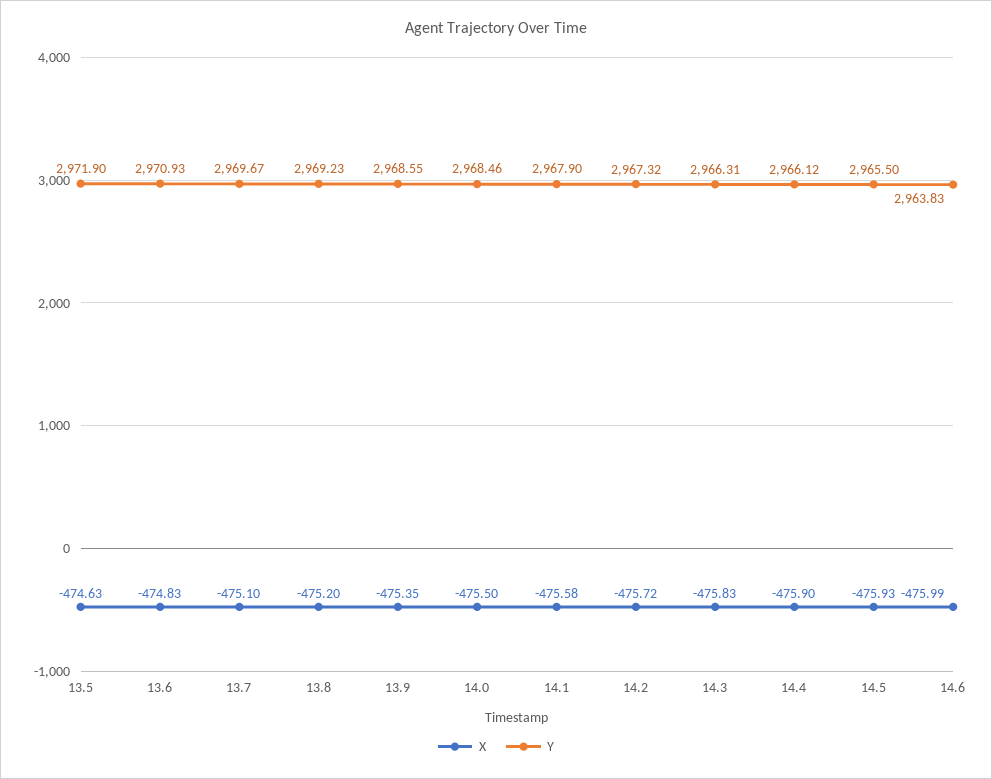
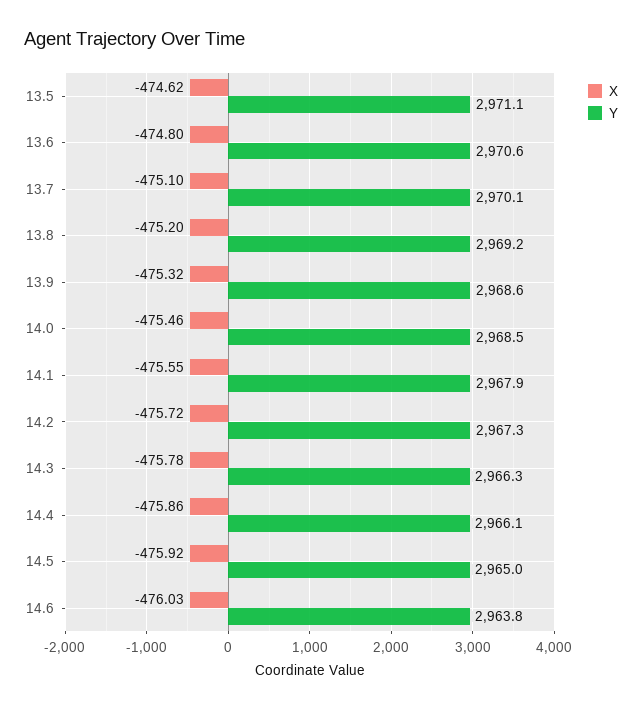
  {
    "X": {
-     "13.5": -474.63,
+     "13.5": -474.62,
-     "13.6": -474.83,
+     "13.6": -474.8,
      "13.7": -475.1,
      "13.8": -475.2,
-     "13.9": -475.35,
+     "13.9": -475.32,
-     "14.0": -475.5,
+     "14.0": -475.46,
-     "14.1": -475.58,
+     "14.1": -475.55,
      "14.2": -475.72,
-     "14.3": -475.83,
+     "14.3": -475.78,
-     "14.4": -475.9,
+     "14.4": -475.86,
-     "14.5": -475.93,
+     "14.5": -475.92,
-     "14.6": -475.99
+     "14.6": -476.03
    },
    "Y": {
-     "13.5": 2971.9,
+     "13.5": 2971.1,
-     "13.6": 2970.93,
+     "13.6": 2970.6,
-     "13.7": 2969.67,
+     "13.7": 2970.1,
      "13.8": 2969.23,
      "13.9": 2968.55,
      "14.0": 2968.46,
      "14.1": 2967.9,
      "14.2": 2967.32,
      "14.3": 2966.31,
      "14.4": 2966.12,
-     "14.5": 2965.5,
+     "14.5": 2965,
      "14.6": 2963.83
    }
  }

